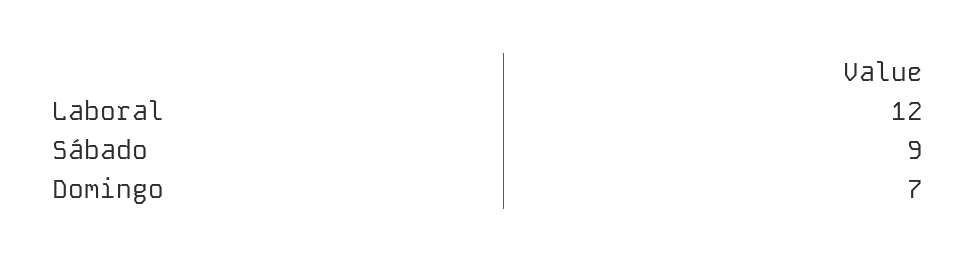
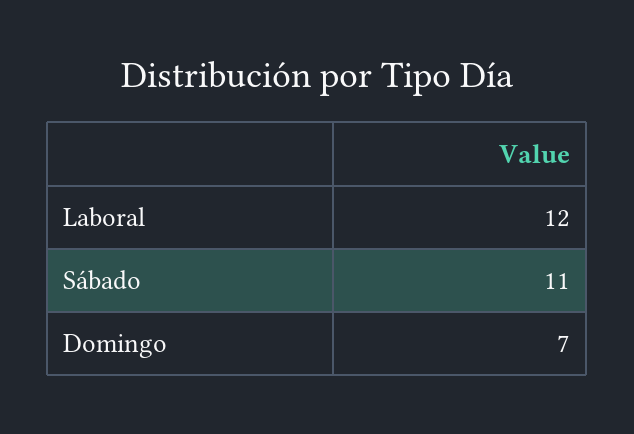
  {
    "Laboral": 12,
-   "Sábado": 9,
+   "Sábado": 11,
    "Domingo": 7
  }

